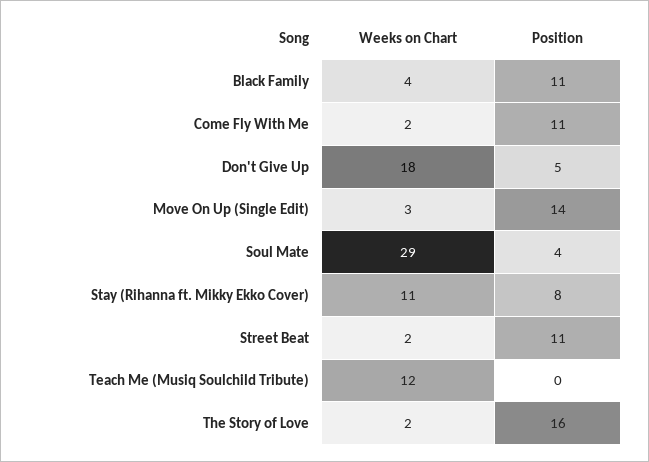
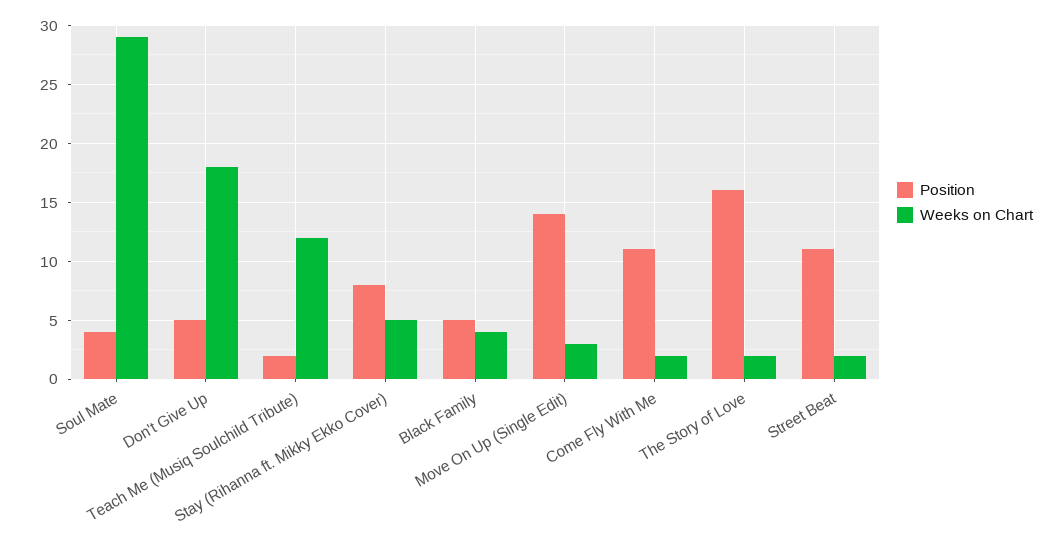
  {
    "Weeks on Chart": {
      "Black Family": 4,
      "Come Fly With Me": 2,
      "Don't Give Up": 18,
      "Move On Up (Single Edit)": 3,
      "Soul Mate": 29,
-     "Stay (Rihanna ft. Mikky Ekko Cover)": 11,
+     "Stay (Rihanna ft. Mikky Ekko Cover)": 5,
      "Street Beat": 2,
      "Teach Me (Musiq Soulchild Tribute)": 12,
      "The Story of Love": 2
    },
    "Position": {
-     "Black Family": 11,
+     "Black Family": 5,
      "Come Fly With Me": 11,
      "Don't Give Up": 5,
      "Move On Up (Single Edit)": 14,
      "Soul Mate": 4,
      "Stay (Rihanna ft. Mikky Ekko Cover)": 8,
      "Street Beat": 11,
-     "Teach Me (Musiq Soulchild Tribute)": 0,
+     "Teach Me (Musiq Soulchild Tribute)": 2,
      "The Story of Love": 16
    }
  }

